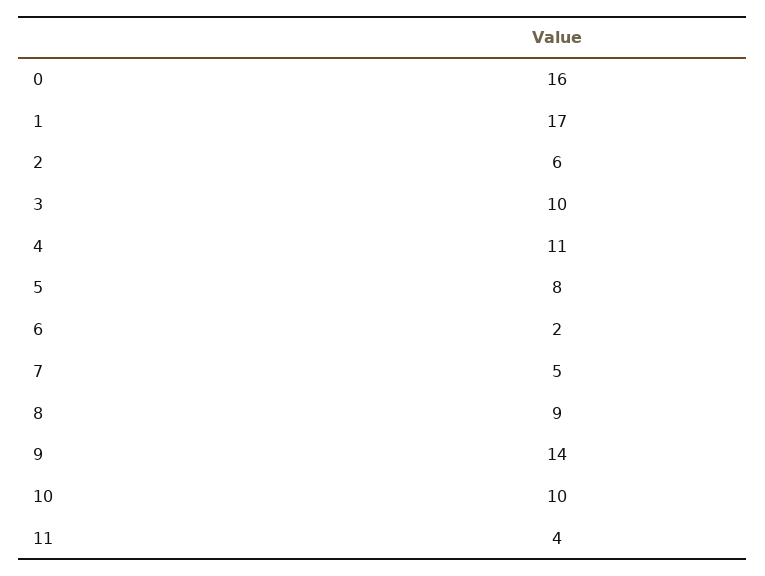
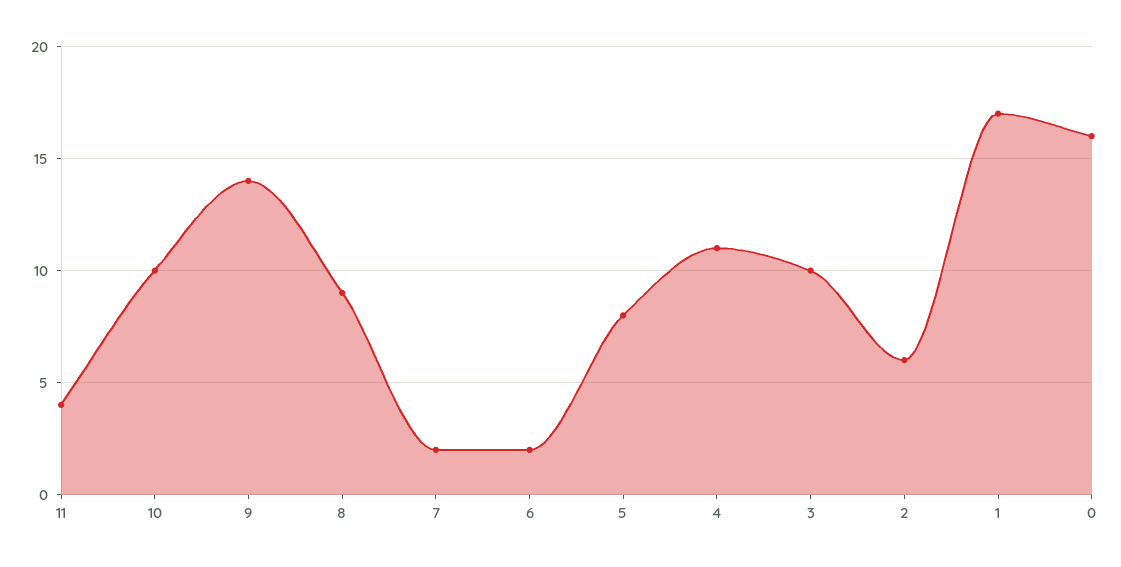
  {
    "0": 16,
    "1": 17,
    "2": 6,
    "3": 10,
    "4": 11,
    "5": 8,
    "6": 2,
-   "7": 5,
+   "7": 2,
    "8": 9,
    "9": 14,
    "10": 10,
    "11": 4
  }

